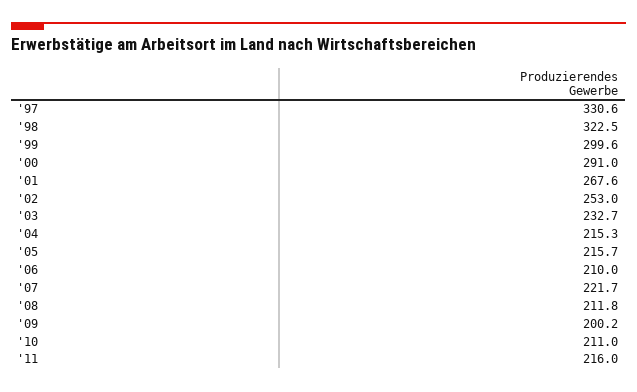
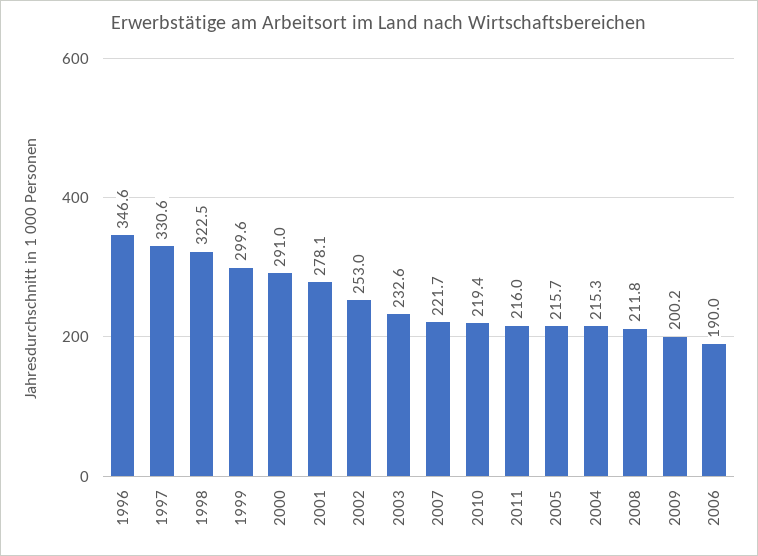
  {
    "'97": 330.6,
    "'98": 322.5,
    "'99": 299.6,
    "'00": 291,
-   "'01": 267.6,
+   "'01": 278.1,
    "'02": 253,
-   "'03": 232.7,
+   "'03": 232.6,
    "'04": 215.3,
    "'05": 215.7,
-   "'06": 210,
+   "'06": 190,
    "'07": 221.7,
    "'08": 211.8,
    "'09": 200.2,
-   "'10": 211,
+   "'10": 219.4,
-   "'11": 216
+   "'11": 216,
+   "1996": 346.6
  }

